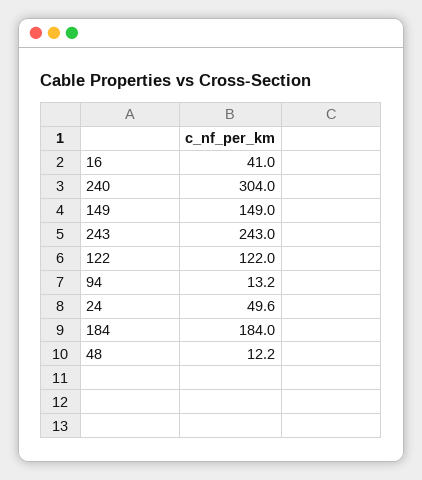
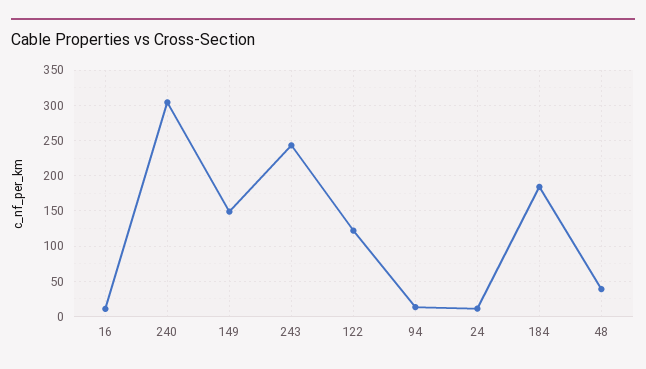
  {
-   "16": 41,
+   "16": 10,
    "240": 304,
    "149": 149,
    "243": 243,
    "122": 122,
    "94": 13.2,
-   "24": 49.6,
+   "24": 10,
    "184": 184,
-   "48": 12.2
+   "48": 40
  }

